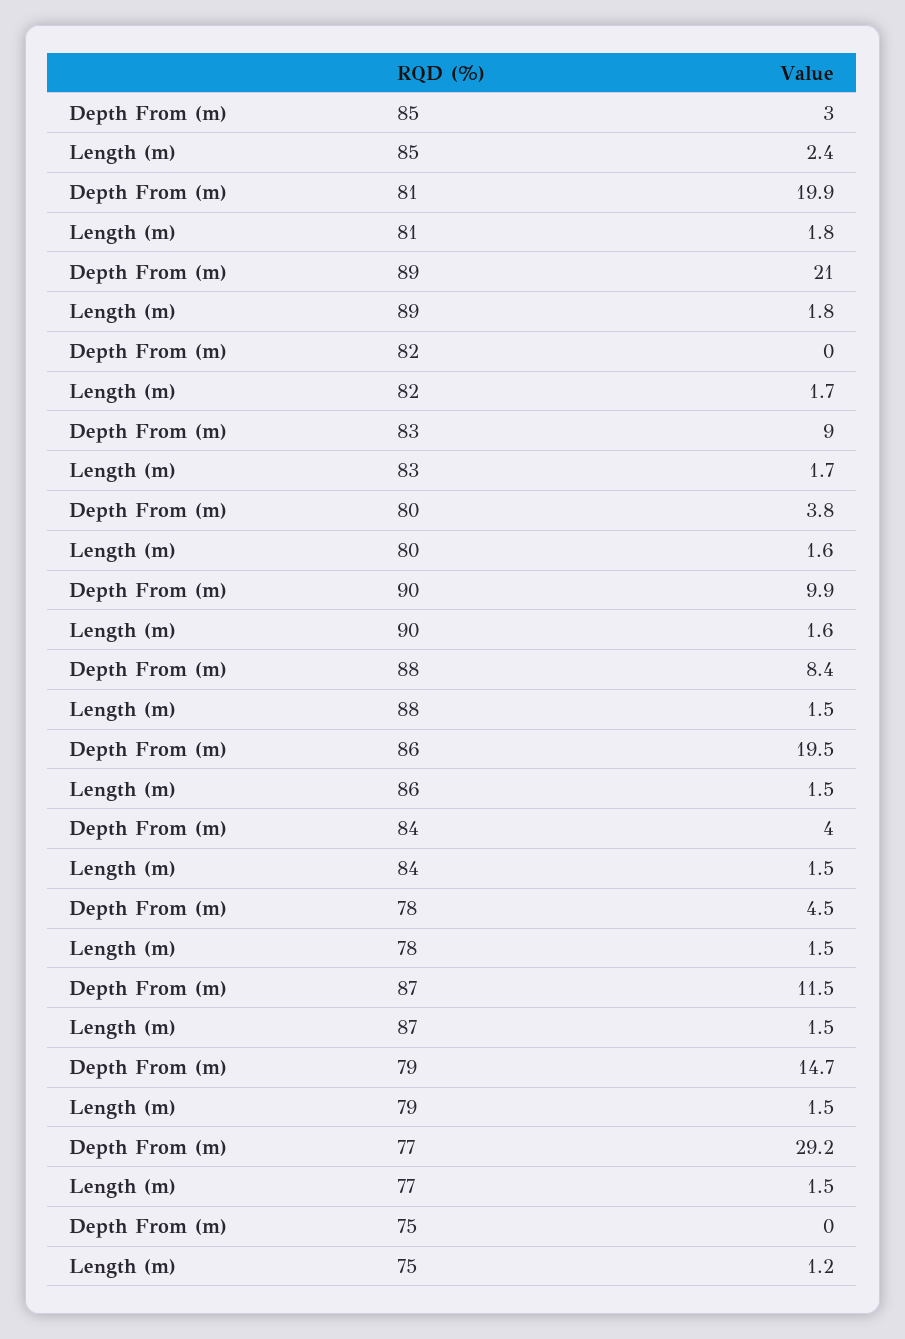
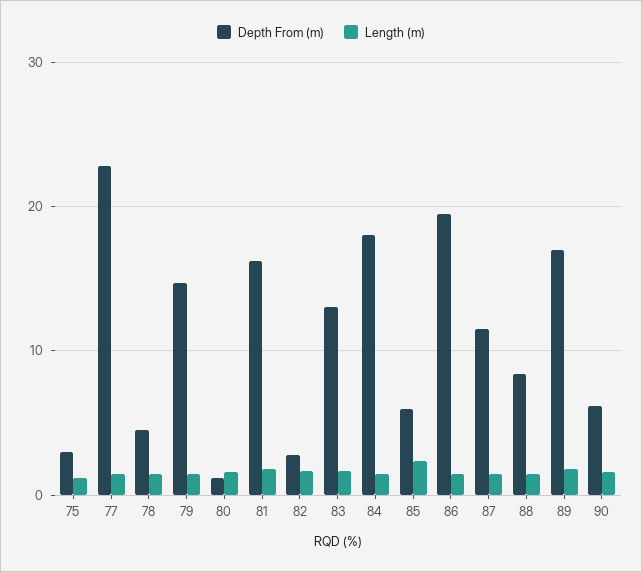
  {
    "Depth From (m)": {
-     "85": 3,
+     "85": 6,
-     "81": 19.9,
+     "81": 16,
-     "89": 21,
+     "89": 17,
-     "82": 0,
+     "82": 3,
-     "83": 9,
+     "83": 13,
-     "80": 3.8,
+     "80": 1,
-     "90": 9.9,
+     "90": 6,
      "88": 8.4,
      "86": 19.5,
-     "84": 4,
+     "84": 18,
      "78": 4.5,
      "87": 11.5,
      "79": 14.7,
-     "77": 29.2,
+     "77": 23,
-     "75": 0
+     "75": 3
    },
    "Length (m)": {
      "85": 2.4,
      "81": 1.8,
      "89": 1.8,
      "82": 1.7,
      "83": 1.7,
      "80": 1.6,
      "90": 1.6,
      "88": 1.5,
      "86": 1.5,
      "84": 1.5,
      "78": 1.5,
      "87": 1.5,
      "79": 1.5,
      "77": 1.5,
      "75": 1.2
    }
  }

